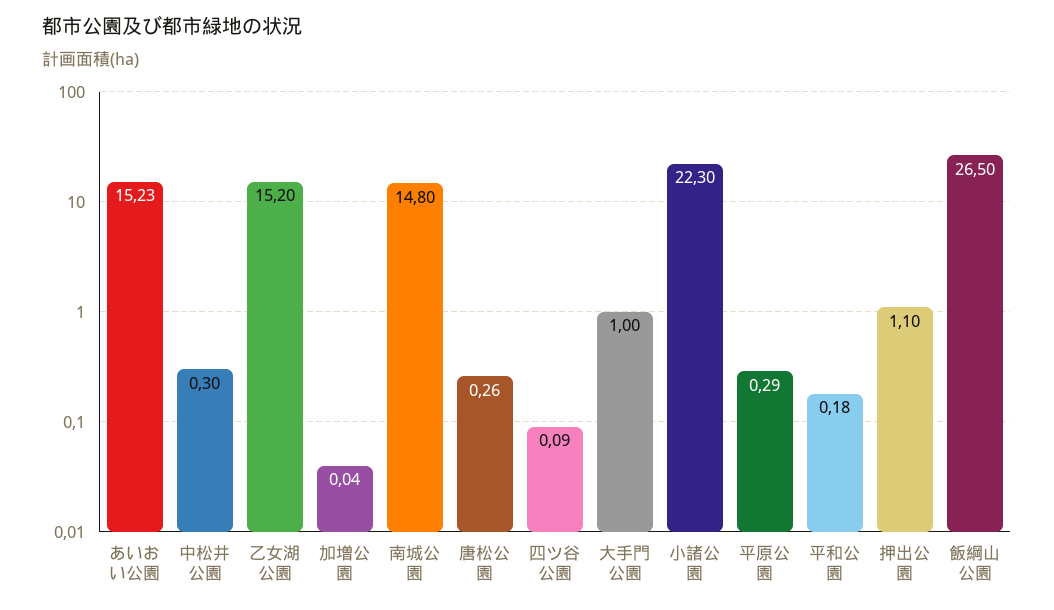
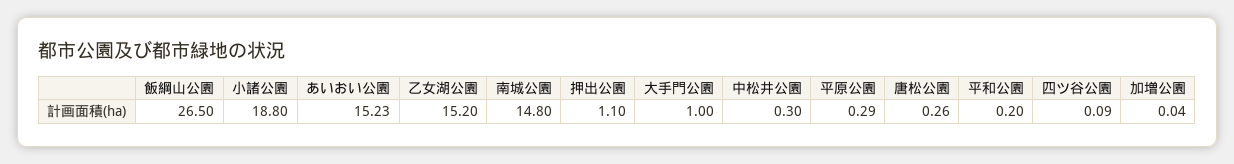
  {
    "あいおい公園": 15.23,
    "中松井公園": 0.3,
    "乙女湖公園": 15.2,
    "加増公園": 0.04,
    "南城公園": 14.8,
    "唐松公園": 0.26,
    "四ツ谷公園": 0.09,
    "大手門公園": 1,
-   "小諸公園": 22.3,
+   "小諸公園": 18.8,
    "平原公園": 0.29,
-   "平和公園": 0.18,
+   "平和公園": 0.2,
    "押出公園": 1.1,
    "飯綱山公園": 26.5
  }

